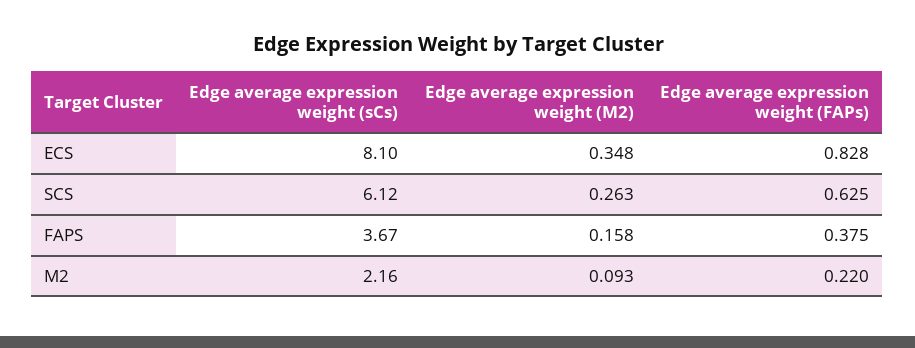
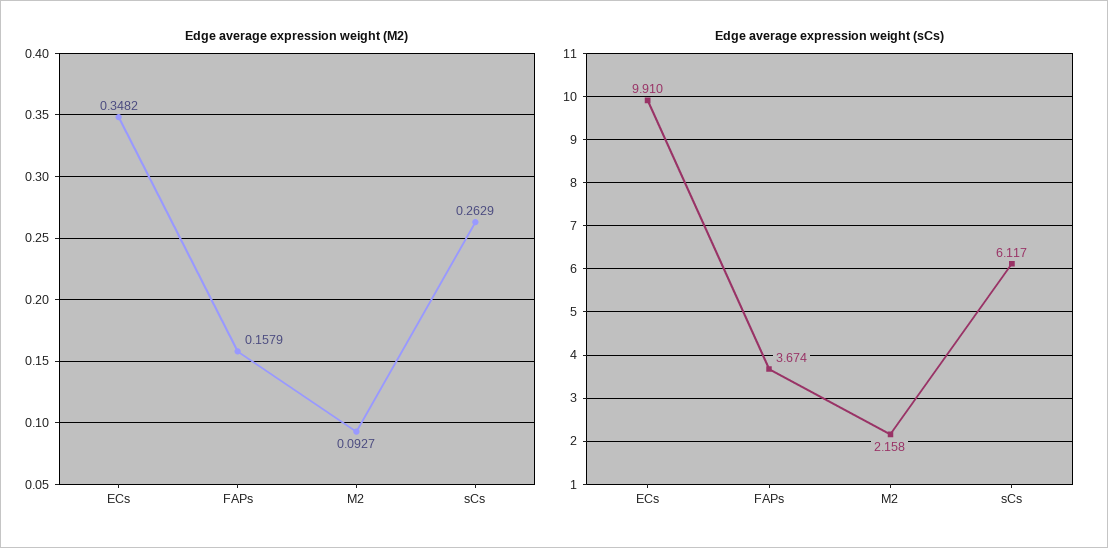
  {
    "Edge average expression weight (sCs)": {
-     "ECS": 8.1,
+     "ECS": 9.91,
      "SCS": 6.117,
      "FAPS": 3.674,
      "M2": 2.158
    },
    "Edge average expression weight (M2)": {
      "ECS": 0.3482,
      "SCS": 0.2629,
      "FAPS": 0.1579,
      "M2": 0.0927
-   },
+   }
-   "Edge average expression weight (FAPs)": {
-     "ECS": 0.828,
-     "SCS": 0.625,
-     "FAPS": 0.375,
-     "M2": 0.22
-   }
  }

